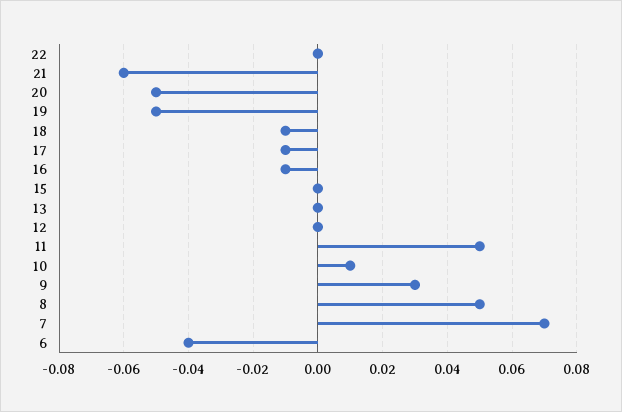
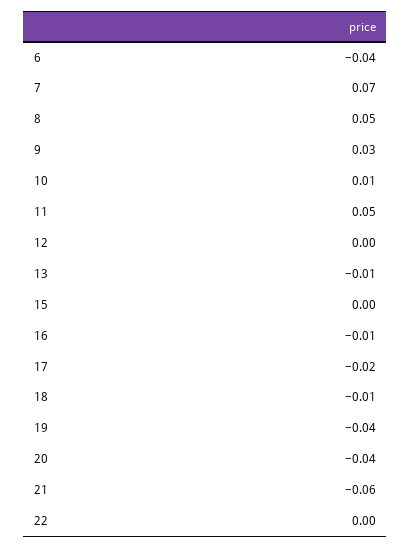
  {
    "22": 0,
    "21": -0.06,
-   "20": -0.05,
+   "20": -0.04,
-   "19": -0.05,
+   "19": -0.04,
    "18": -0.01,
-   "17": -0.01,
+   "17": -0.02,
    "16": -0.01,
    "15": 0,
-   "13": 0,
+   "13": -0.01,
    "12": 0,
    "11": 0.05,
    "10": 0.01,
    "9": 0.03,
    "8": 0.05,
    "7": 0.07,
    "6": -0.04
  }

